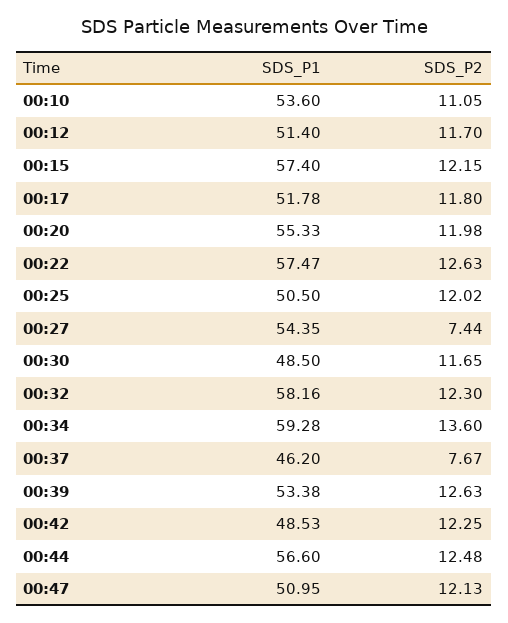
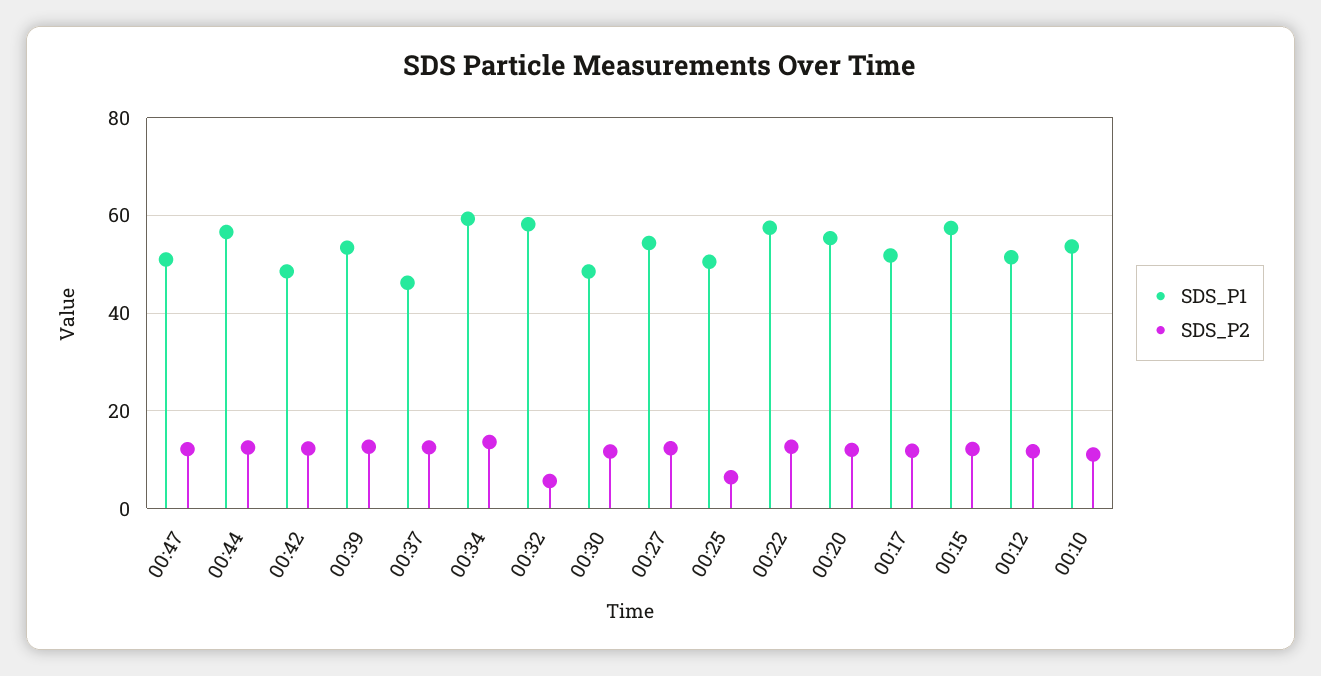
  {
    "SDS_P1": {
      "00:10": 53.6,
      "00:12": 51.4,
      "00:15": 57.4,
      "00:17": 51.78,
      "00:20": 55.33,
      "00:22": 57.47,
      "00:25": 50.5,
      "00:27": 54.35,
      "00:30": 48.5,
      "00:32": 58.16,
      "00:34": 59.28,
      "00:37": 46.2,
      "00:39": 53.38,
      "00:42": 48.53,
      "00:44": 56.6,
      "00:47": 50.95
    },
    "SDS_P2": {
      "00:10": 11.05,
      "00:12": 11.7,
      "00:15": 12.15,
      "00:17": 11.8,
      "00:20": 11.98,
      "00:22": 12.63,
-     "00:25": 12.02,
+     "00:25": 6,
-     "00:27": 7.44,
+     "00:27": 12,
      "00:30": 11.65,
-     "00:32": 12.3,
+     "00:32": 6,
      "00:34": 13.6,
-     "00:37": 7.67,
+     "00:37": 12,
      "00:39": 12.63,
      "00:42": 12.25,
      "00:44": 12.48,
      "00:47": 12.13
    }
  }

